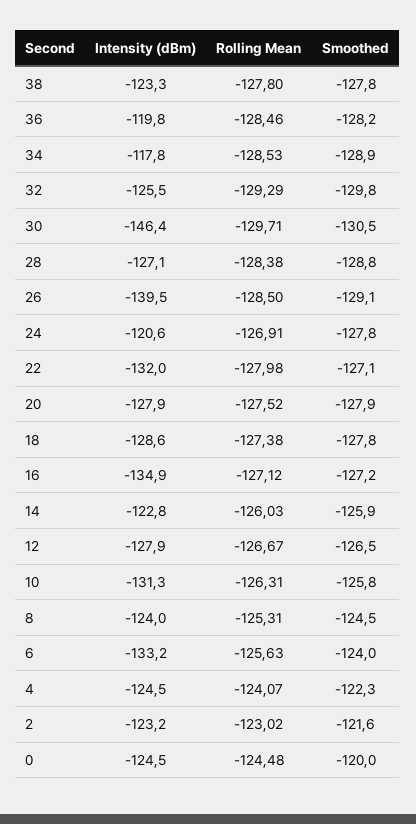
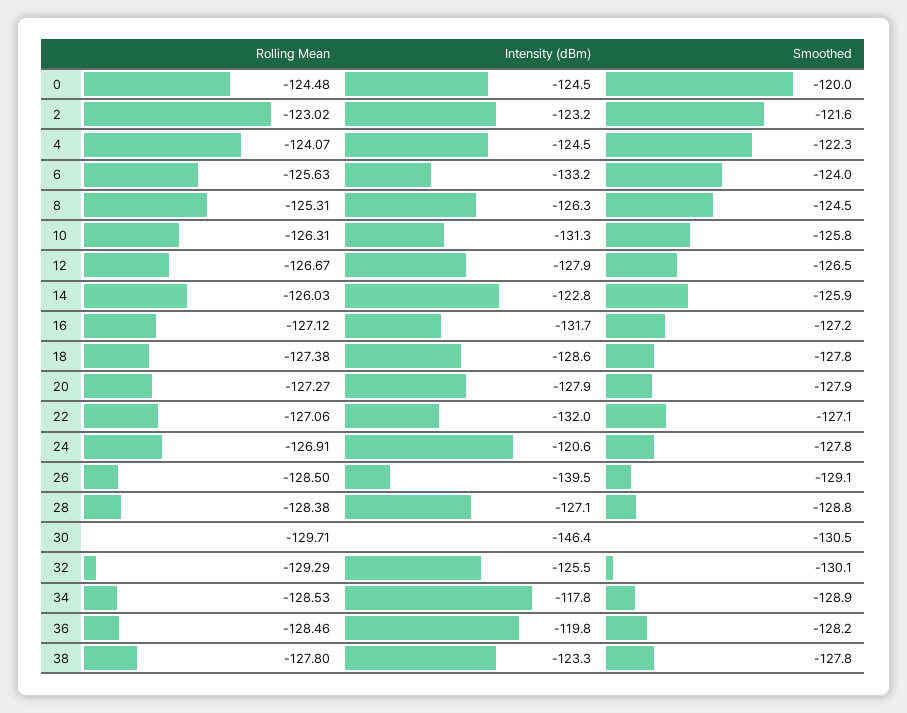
  {
    "Intensity (dBm)": {
      "38": -123.3,
      "36": -119.8,
      "34": -117.8,
      "32": -125.5,
      "30": -146.4,
      "28": -127.1,
      "26": -139.5,
      "24": -120.6,
      "22": -132,
      "20": -127.9,
      "18": -128.6,
-     "16": -134.9,
+     "16": -131.7,
      "14": -122.8,
      "12": -127.9,
      "10": -131.3,
-     "8": -124,
+     "8": -126.3,
      "6": -133.2,
      "4": -124.5,
      "2": -123.2,
      "0": -124.5
    },
    "Rolling Mean": {
      "38": -127.8,
      "36": -128.46,
      "34": -128.53,
      "32": -129.29,
      "30": -129.71,
      "28": -128.38,
      "26": -128.5,
      "24": -126.91,
-     "22": -127.98,
+     "22": -127.06,
-     "20": -127.52,
+     "20": -127.27,
      "18": -127.38,
      "16": -127.12,
      "14": -126.03,
      "12": -126.67,
      "10": -126.31,
      "8": -125.31,
      "6": -125.63,
      "4": -124.07,
      "2": -123.02,
      "0": -124.48
    },
    "Smoothed": {
      "38": -127.8,
      "36": -128.2,
      "34": -128.9,
-     "32": -129.8,
+     "32": -130.1,
      "30": -130.5,
      "28": -128.8,
      "26": -129.1,
      "24": -127.8,
      "22": -127.1,
      "20": -127.9,
      "18": -127.8,
      "16": -127.2,
      "14": -125.9,
      "12": -126.5,
      "10": -125.8,
      "8": -124.5,
      "6": -124,
      "4": -122.3,
      "2": -121.6,
      "0": -120
    }
  }

